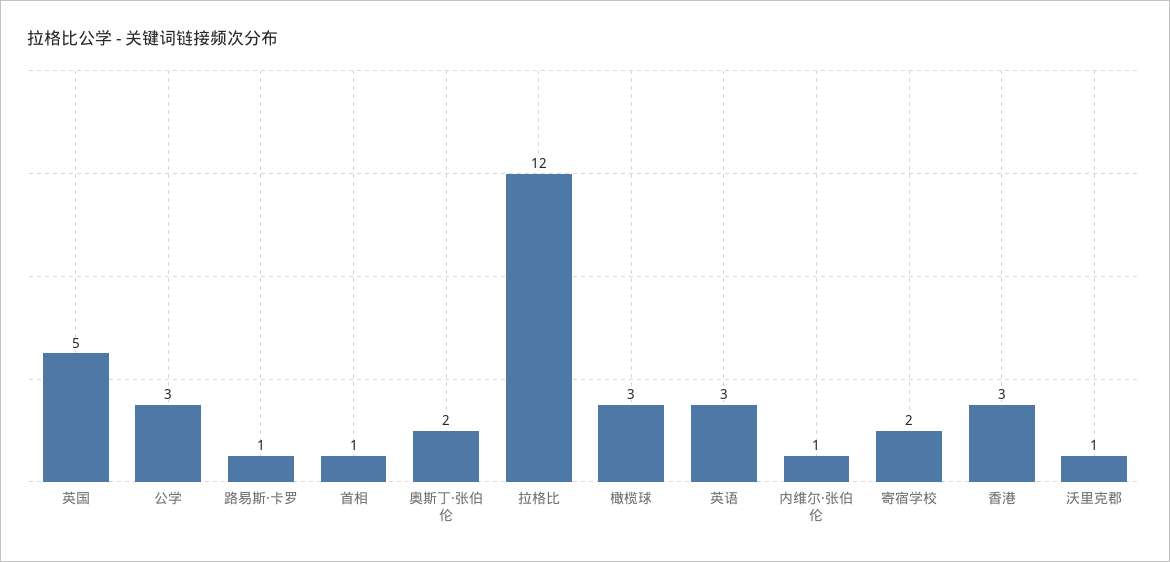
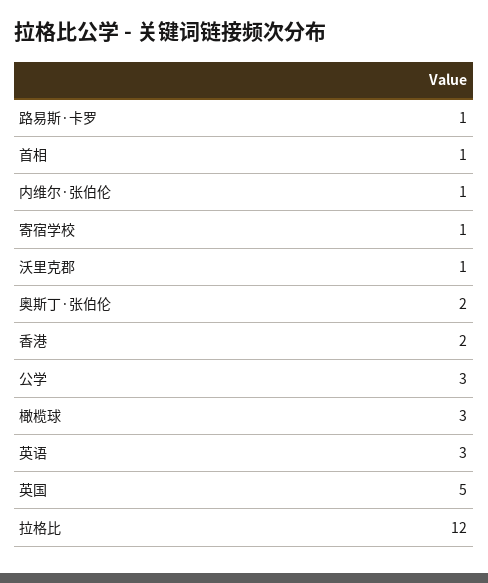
  {
    "英国": 5,
    "公学": 3,
    "路易斯·卡罗": 1,
    "首相": 1,
    "奥斯丁·张伯伦": 2,
    "拉格比": 12,
    "橄榄球": 3,
    "英语": 3,
    "内维尔·张伯伦": 1,
-   "寄宿学校": 2,
+   "寄宿学校": 1,
-   "香港": 3,
+   "香港": 2,
    "沃里克郡": 1
  }

